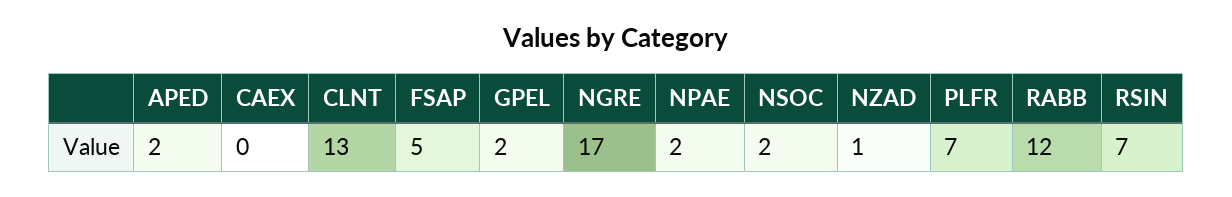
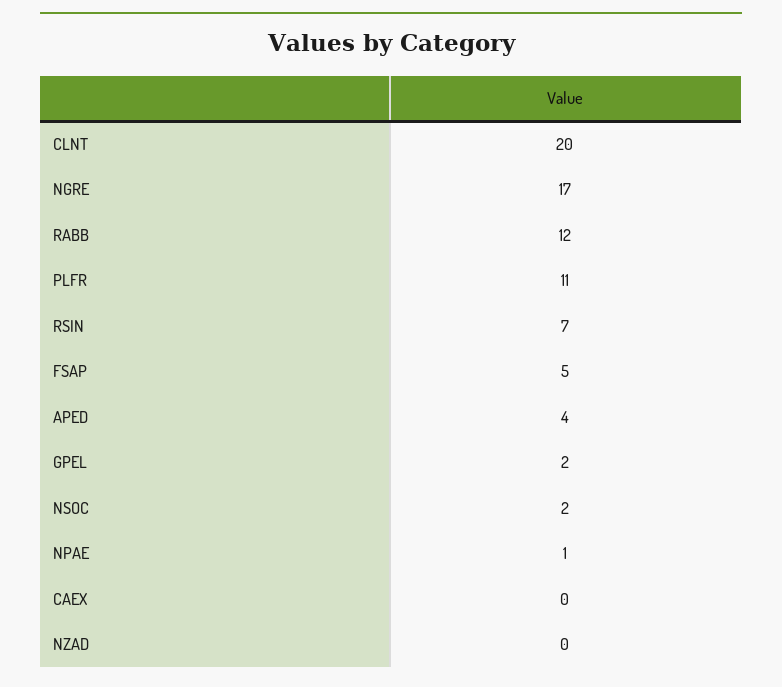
  {
-   "APED": 2,
+   "APED": 4,
    "CAEX": 0,
-   "CLNT": 13,
+   "CLNT": 20,
    "FSAP": 5,
    "GPEL": 2,
    "NGRE": 17,
-   "NPAE": 2,
+   "NPAE": 1,
    "NSOC": 2,
-   "NZAD": 1,
+   "NZAD": 0,
-   "PLFR": 7,
+   "PLFR": 11,
    "RABB": 12,
    "RSIN": 7
  }

